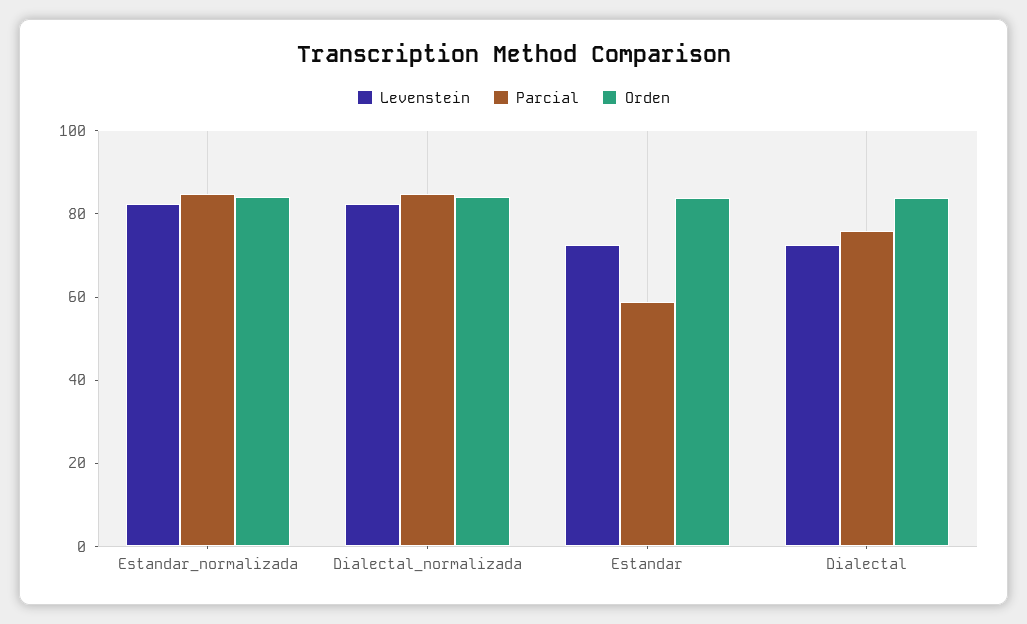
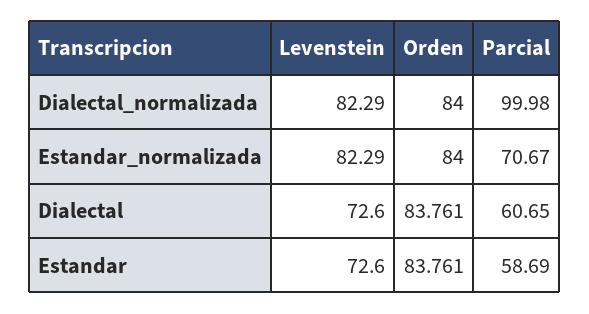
  {
    "Levenstein": {
      "Estandar_normalizada": 82.29,
      "Dialectal_normalizada": 82.29,
      "Estandar": 72.6,
      "Dialectal": 72.6
    },
    "Parcial": {
-     "Estandar_normalizada": 85,
+     "Estandar_normalizada": 70.67,
-     "Dialectal_normalizada": 85,
+     "Dialectal_normalizada": 99.98,
      "Estandar": 58.69,
-     "Dialectal": 75
+     "Dialectal": 60.65
    },
    "Orden": {
      "Estandar_normalizada": 84,
      "Dialectal_normalizada": 84,
      "Estandar": 83.761,
      "Dialectal": 83.761
    }
  }

